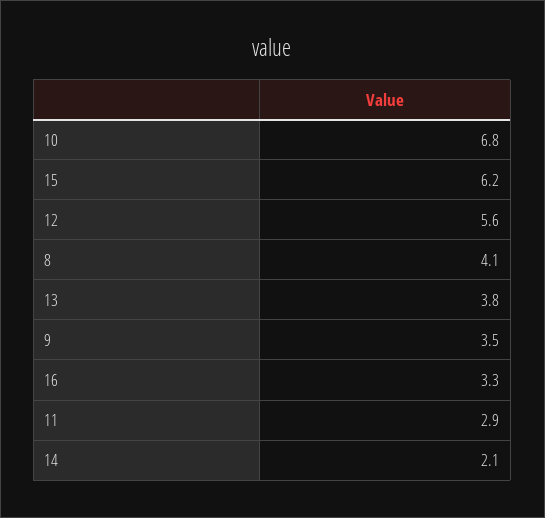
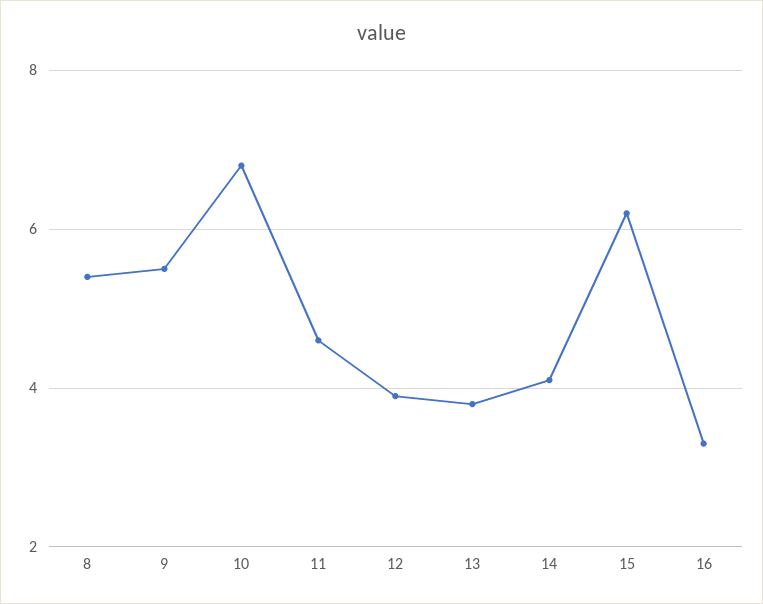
  {
    "10": 6.8,
    "15": 6.2,
-   "12": 5.6,
+   "12": 4,
-   "8": 4.1,
+   "8": 5.5,
    "13": 3.8,
-   "9": 3.5,
+   "9": 5.5,
    "16": 3.3,
-   "11": 2.9,
+   "11": 4.5,
-   "14": 2.1
+   "14": 4
  }

